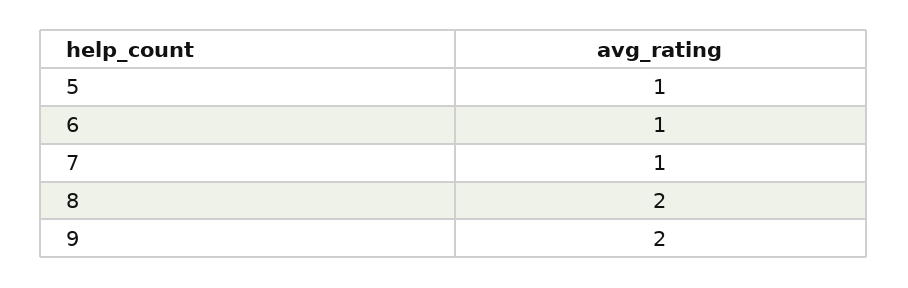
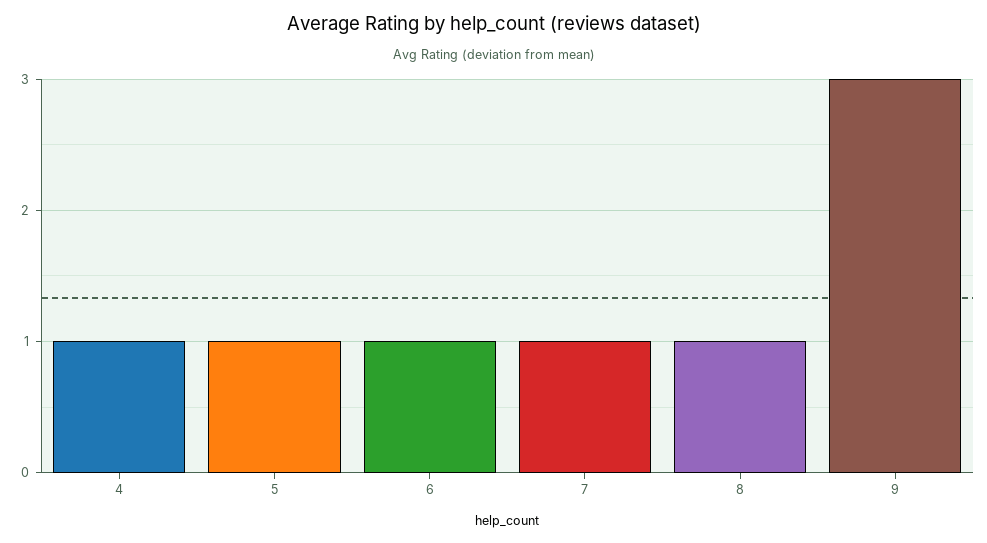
  {
    "5": 1,
    "6": 1,
    "7": 1,
-   "8": 2,
+   "8": 1,
-   "9": 2
+   "9": 3,
+   "4": 1
  }

